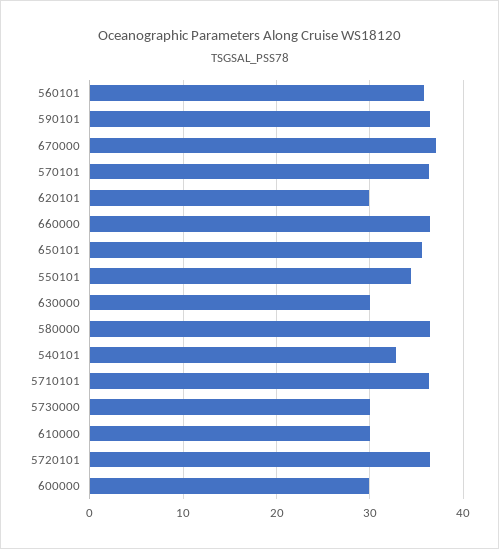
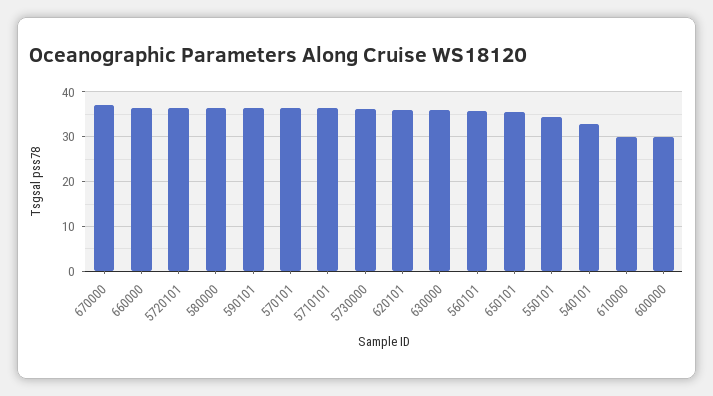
  {
    "560101": 36,
    "590101": 36,
    "670000": 37,
    "570101": 36,
-   "620101": 30,
+   "620101": 36,
    "660000": 36,
    "650101": 36,
    "550101": 34,
-   "630000": 30,
+   "630000": 36,
    "580000": 36,
    "540101": 33,
    "5710101": 36,
-   "5730000": 30,
+   "5730000": 36,
    "610000": 30,
    "5720101": 36,
    "600000": 30
  }

